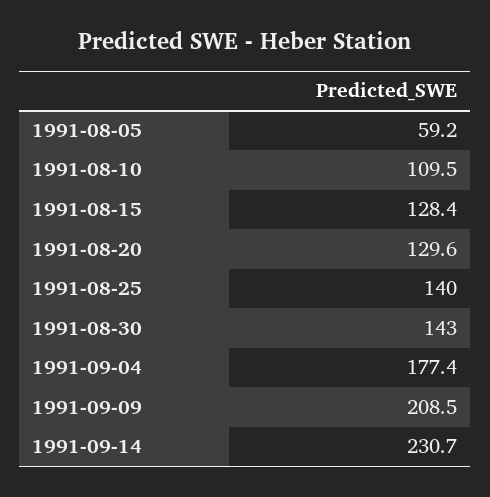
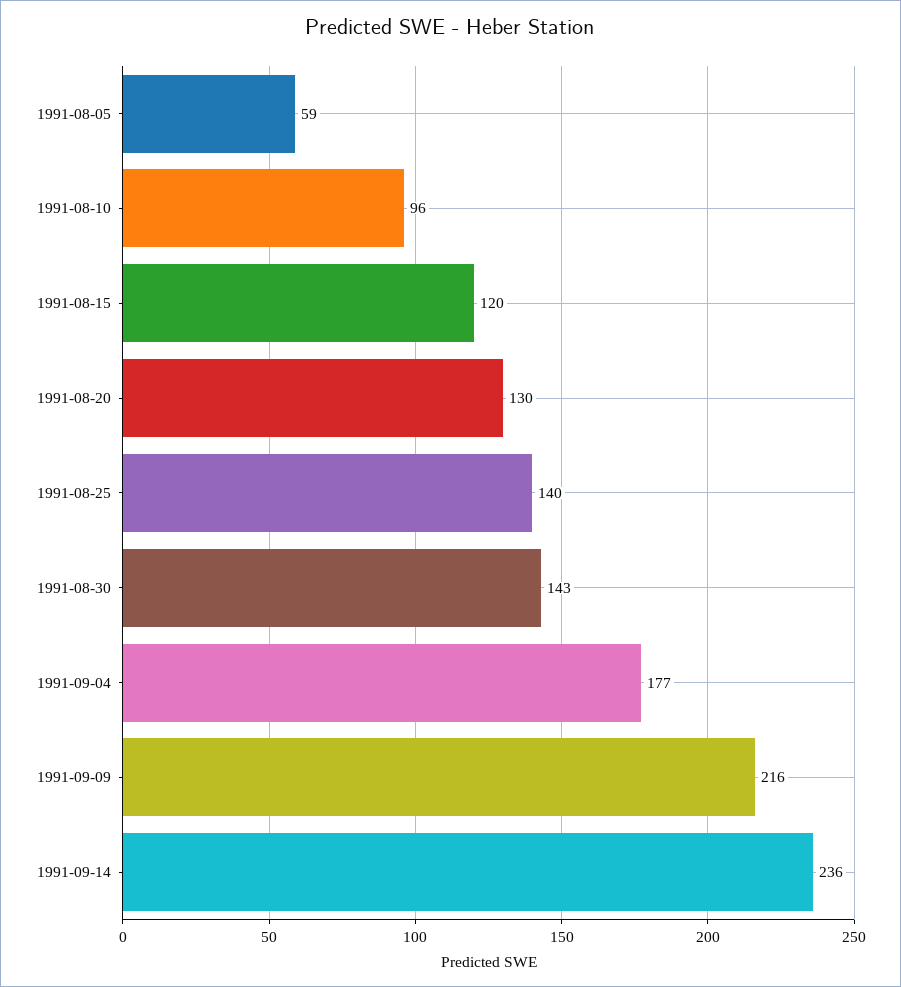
  {
    "1991-08-05": 59.2,
-   "1991-08-10": 109.5,
+   "1991-08-10": 96,
-   "1991-08-15": 128.4,
+   "1991-08-15": 120,
    "1991-08-20": 129.6,
    "1991-08-25": 140,
    "1991-08-30": 143,
    "1991-09-04": 177.4,
-   "1991-09-09": 208.5,
+   "1991-09-09": 216,
-   "1991-09-14": 230.7
+   "1991-09-14": 236
  }

